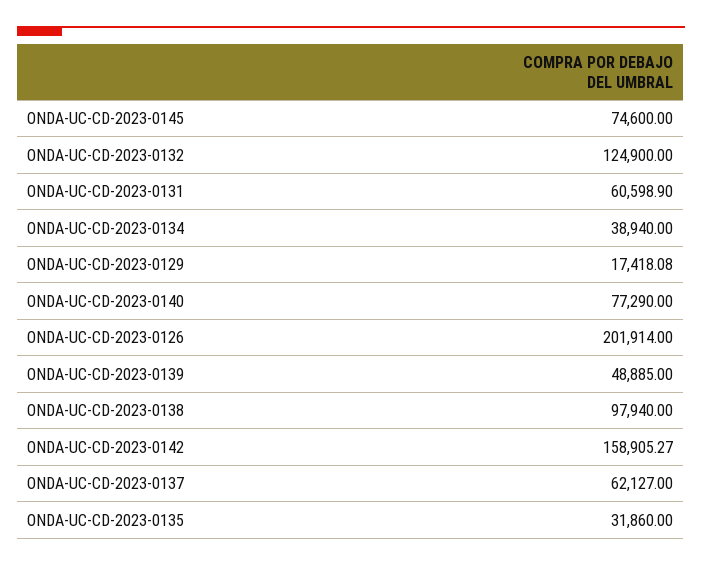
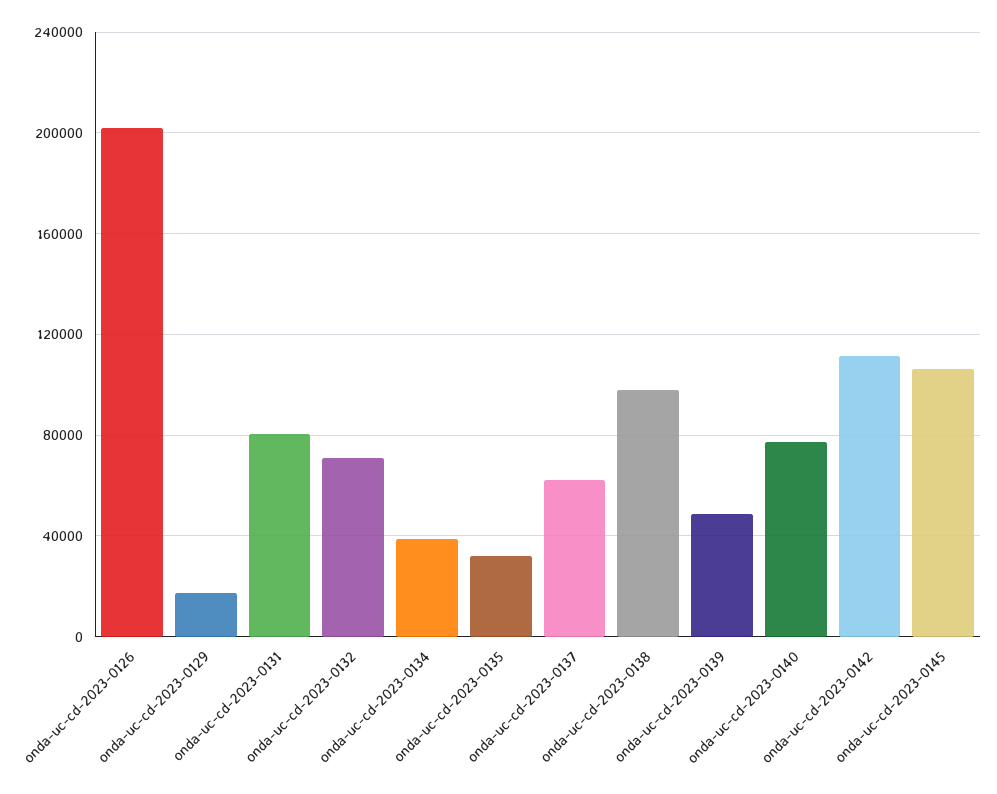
  {
-   "ONDA-UC-CD-2023-0145": 74600,
+   "ONDA-UC-CD-2023-0145": 105000,
-   "ONDA-UC-CD-2023-0132": 124900,
+   "ONDA-UC-CD-2023-0132": 70000,
-   "ONDA-UC-CD-2023-0131": 60598.9,
+   "ONDA-UC-CD-2023-0131": 80000,
    "ONDA-UC-CD-2023-0134": 38940,
    "ONDA-UC-CD-2023-0129": 17418.08,
    "ONDA-UC-CD-2023-0140": 77290,
    "ONDA-UC-CD-2023-0126": 201914,
    "ONDA-UC-CD-2023-0139": 48885,
    "ONDA-UC-CD-2023-0138": 97940,
-   "ONDA-UC-CD-2023-0142": 158905.27,
+   "ONDA-UC-CD-2023-0142": 110000,
    "ONDA-UC-CD-2023-0137": 62127,
    "ONDA-UC-CD-2023-0135": 31860
  }

